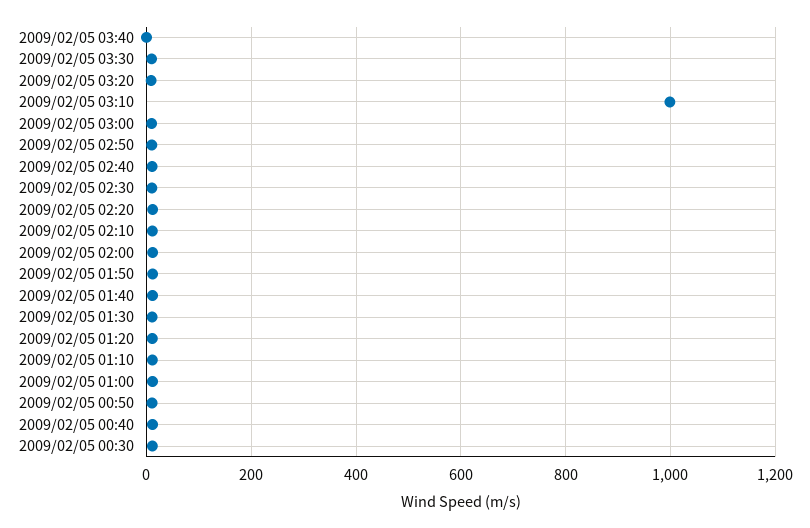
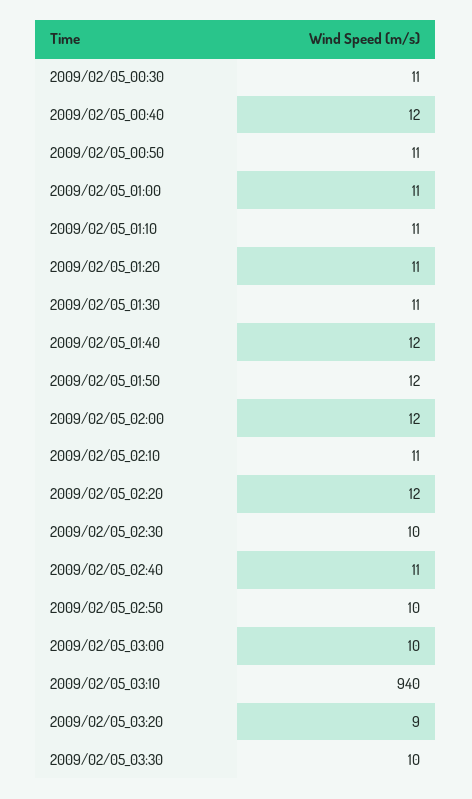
  {
-   "2009/02/05 03:40": 0,
    "2009/02/05 03:30": 10,
    "2009/02/05 03:20": 9,
-   "2009/02/05 03:10": 1000,
+   "2009/02/05 03:10": 940,
    "2009/02/05 03:00": 10,
    "2009/02/05 02:50": 10,
    "2009/02/05 02:40": 11,
    "2009/02/05 02:30": 10,
    "2009/02/05 02:20": 12,
    "2009/02/05 02:10": 11,
    "2009/02/05 02:00": 12,
    "2009/02/05 01:50": 12,
    "2009/02/05 01:40": 12,
    "2009/02/05 01:30": 11,
    "2009/02/05 01:20": 11,
    "2009/02/05 01:10": 11,
    "2009/02/05 01:00": 11,
    "2009/02/05 00:50": 11,
    "2009/02/05 00:40": 12,
    "2009/02/05 00:30": 11
  }

